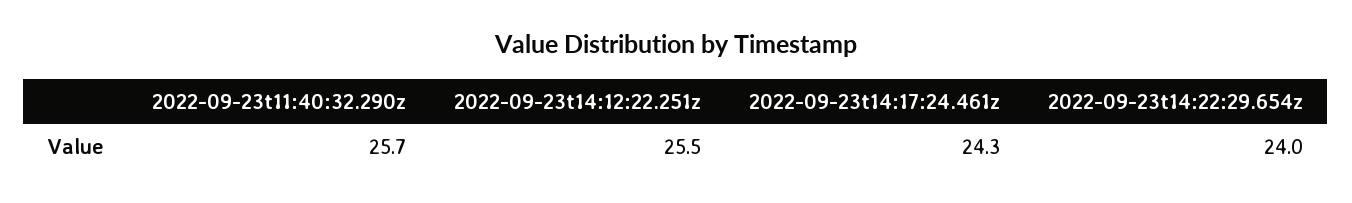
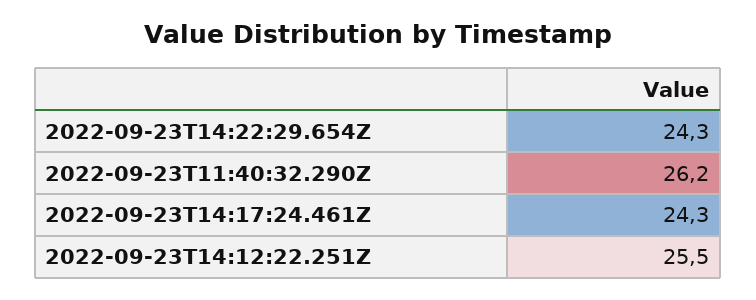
  {
-   "2022-09-23t11:40:32.290z": 25.7,
+   "2022-09-23t11:40:32.290z": 26.2,
    "2022-09-23t14:12:22.251z": 25.5,
    "2022-09-23t14:17:24.461z": 24.3,
-   "2022-09-23t14:22:29.654z": 24
+   "2022-09-23t14:22:29.654z": 24.3
  }

